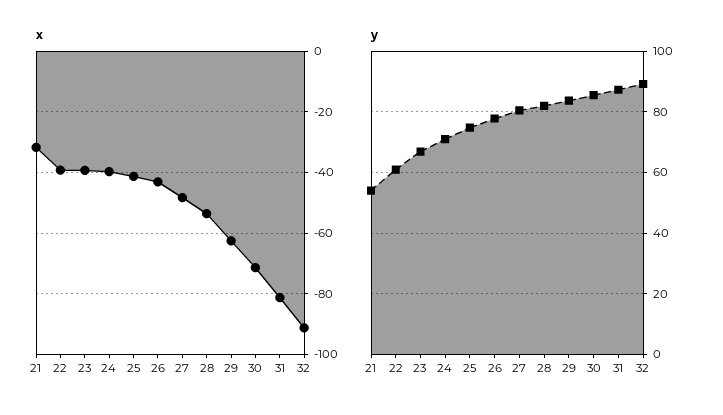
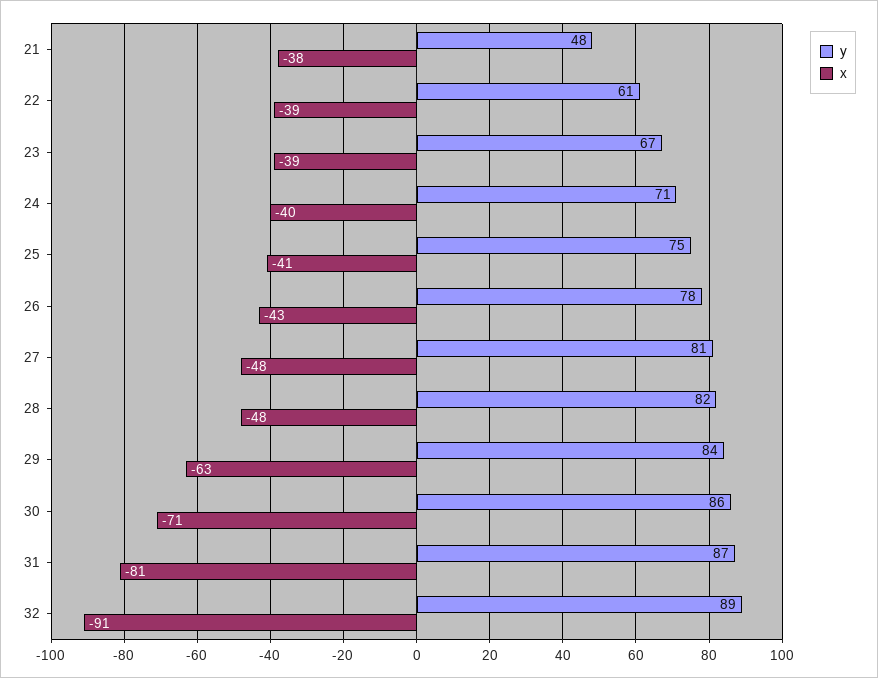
  {
    "x": {
-     "21": -32,
+     "21": -38,
      "22": -39,
      "23": -39,
      "24": -40,
      "25": -41,
      "26": -43,
      "27": -48,
-     "28": -54,
+     "28": -48,
      "29": -63,
      "30": -71,
      "31": -81,
      "32": -91
    },
    "y": {
-     "21": 54,
+     "21": 48,
      "22": 61,
      "23": 67,
      "24": 71,
      "25": 75,
      "26": 78,
      "27": 81,
      "28": 82,
      "29": 84,
      "30": 86,
      "31": 87,
      "32": 89
    }
  }

